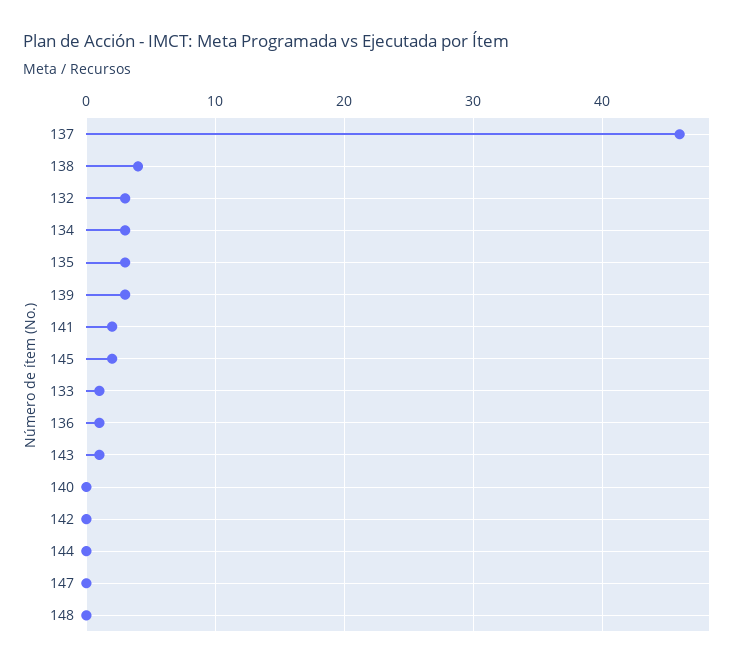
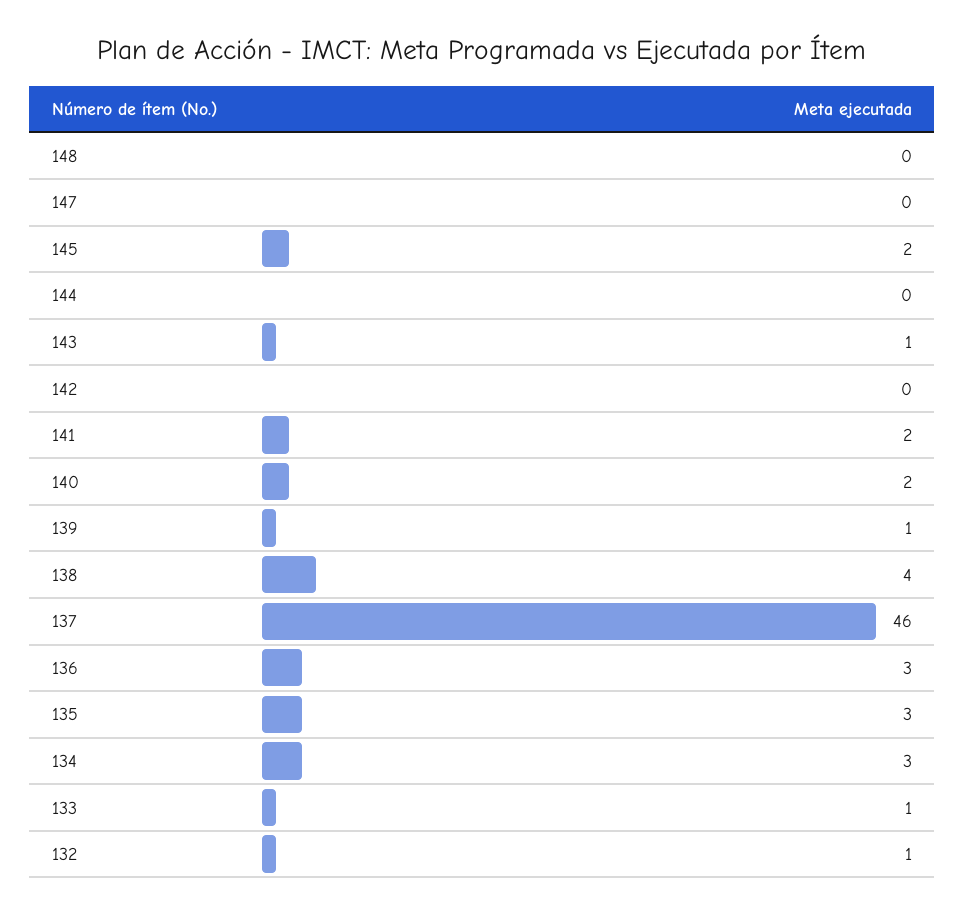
  {
    "137": 46,
    "138": 4,
-   "132": 3,
+   "132": 1,
    "134": 3,
    "135": 3,
-   "139": 3,
+   "139": 1,
    "141": 2,
    "145": 2,
    "133": 1,
-   "136": 1,
+   "136": 3,
    "143": 1,
-   "140": 0,
+   "140": 2,
    "142": 0,
    "144": 0,
    "147": 0,
    "148": 0
  }

